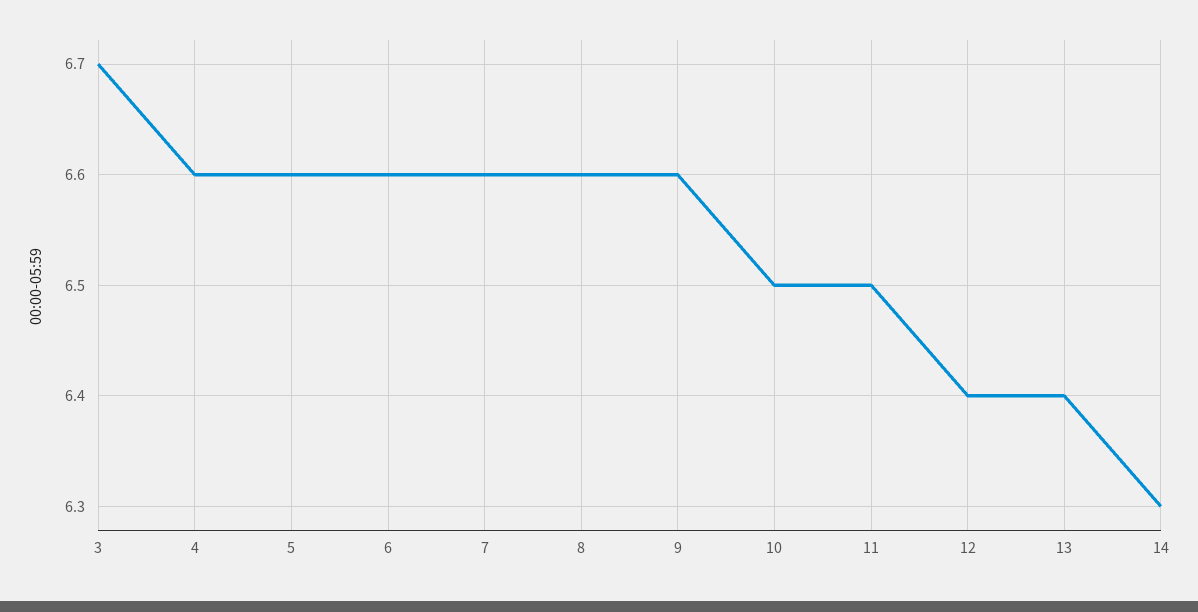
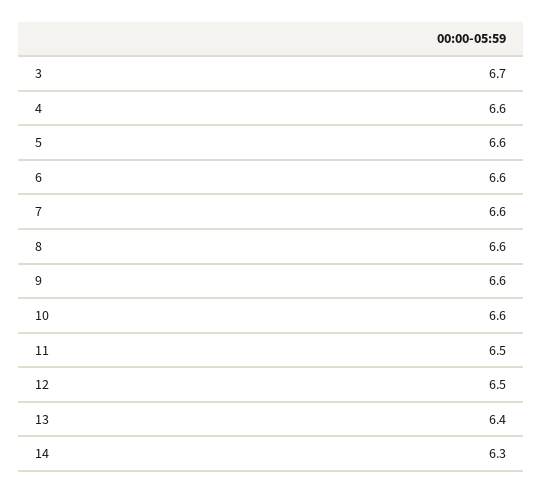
  {
    "3": 6.7,
    "4": 6.6,
    "5": 6.6,
    "6": 6.6,
    "7": 6.6,
    "8": 6.6,
    "9": 6.6,
-   "10": 6.5,
+   "10": 6.6,
    "11": 6.5,
-   "12": 6.4,
+   "12": 6.5,
    "13": 6.4,
    "14": 6.3
  }

